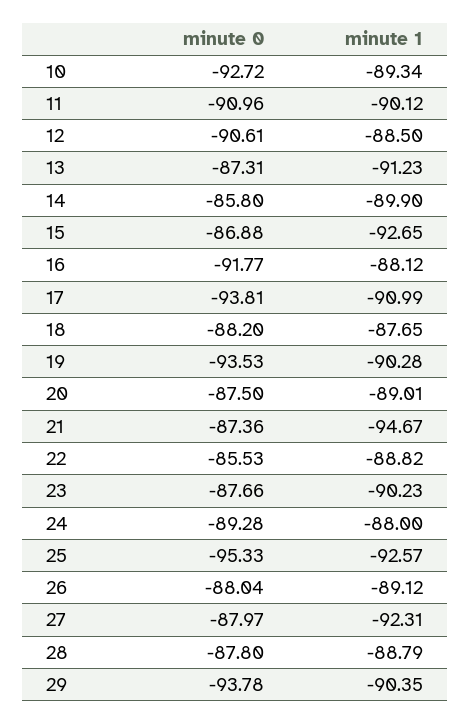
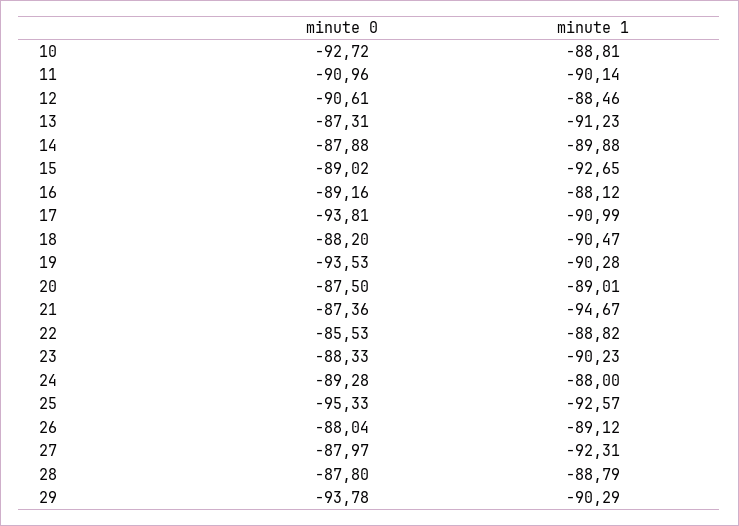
  {
    "minute 0": {
      "10": -92.72,
      "11": -90.96,
      "12": -90.61,
      "13": -87.31,
-     "14": -85.8,
+     "14": -87.88,
-     "15": -86.88,
+     "15": -89.02,
-     "16": -91.77,
+     "16": -89.16,
      "17": -93.81,
      "18": -88.2,
      "19": -93.53,
      "20": -87.5,
      "21": -87.36,
      "22": -85.53,
-     "23": -87.66,
+     "23": -88.33,
      "24": -89.28,
      "25": -95.33,
      "26": -88.04,
      "27": -87.97,
      "28": -87.8,
      "29": -93.78
    },
    "minute 1": {
-     "10": -89.34,
+     "10": -88.81,
-     "11": -90.12,
+     "11": -90.14,
-     "12": -88.5,
+     "12": -88.46,
      "13": -91.23,
-     "14": -89.9,
+     "14": -89.88,
      "15": -92.65,
      "16": -88.12,
      "17": -90.99,
-     "18": -87.65,
+     "18": -90.47,
      "19": -90.28,
      "20": -89.01,
      "21": -94.67,
      "22": -88.82,
      "23": -90.23,
      "24": -88,
      "25": -92.57,
      "26": -89.12,
      "27": -92.31,
      "28": -88.79,
-     "29": -90.35
+     "29": -90.29
    }
  }

